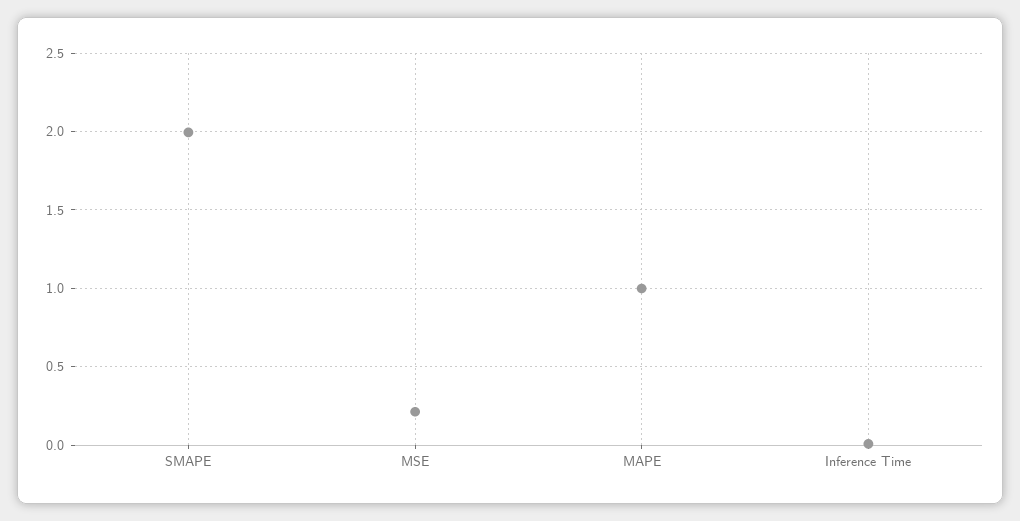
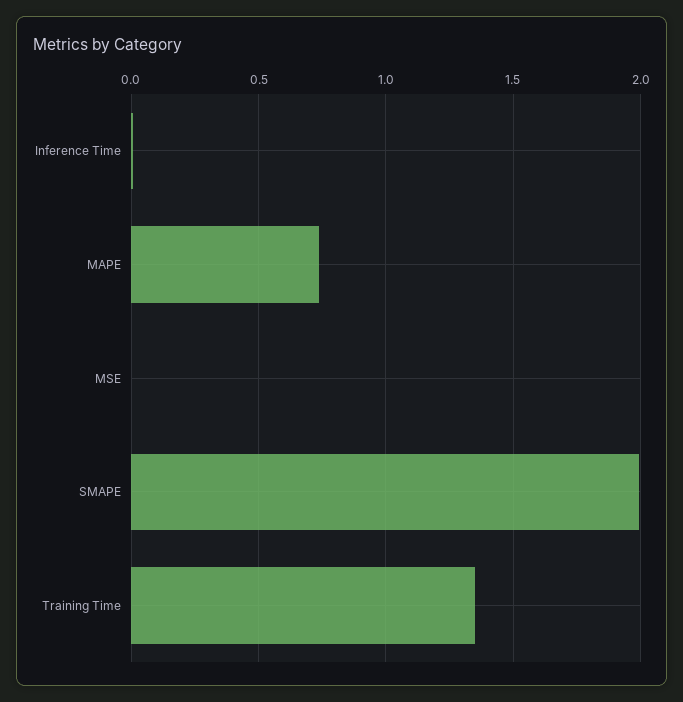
  {
    "SMAPE": 2,
-   "MSE": 0.2,
+   "MSE": 0,
-   "MAPE": 1,
+   "MAPE": 0.75,
-   "Inference Time": 0
+   "Inference Time": 0,
+   "Training Time": 1.35
  }

